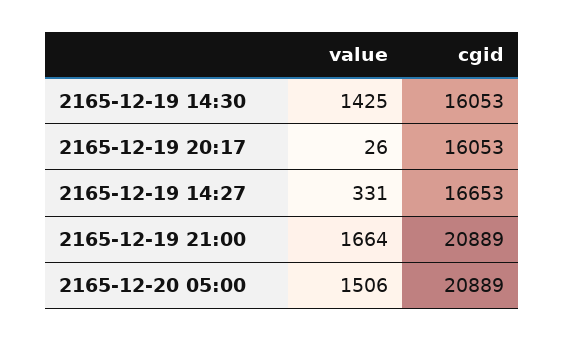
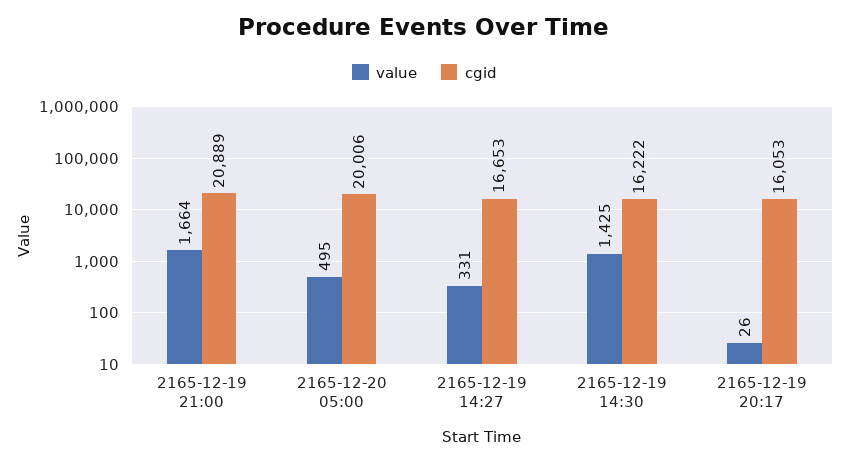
  {
    "value": {
      "2165-12-19 14:30": 1425,
      "2165-12-19 20:17": 26,
      "2165-12-19 14:27": 331,
      "2165-12-19 21:00": 1664,
-     "2165-12-20 05:00": 1506
+     "2165-12-20 05:00": 495
    },
    "cgid": {
-     "2165-12-19 14:30": 16053,
+     "2165-12-19 14:30": 16222,
      "2165-12-19 20:17": 16053,
      "2165-12-19 14:27": 16653,
      "2165-12-19 21:00": 20889,
-     "2165-12-20 05:00": 20889
+     "2165-12-20 05:00": 20006
    }
  }

